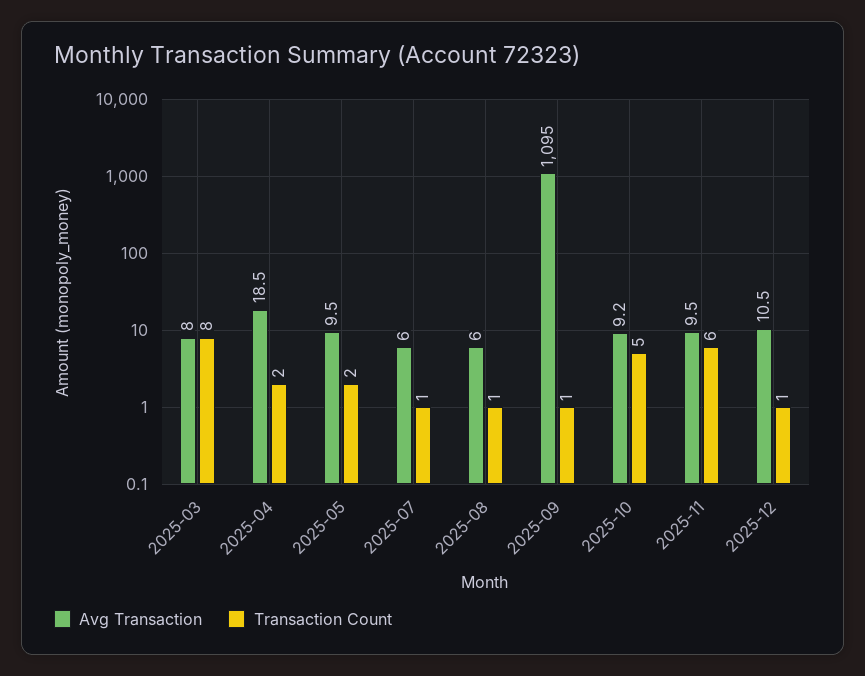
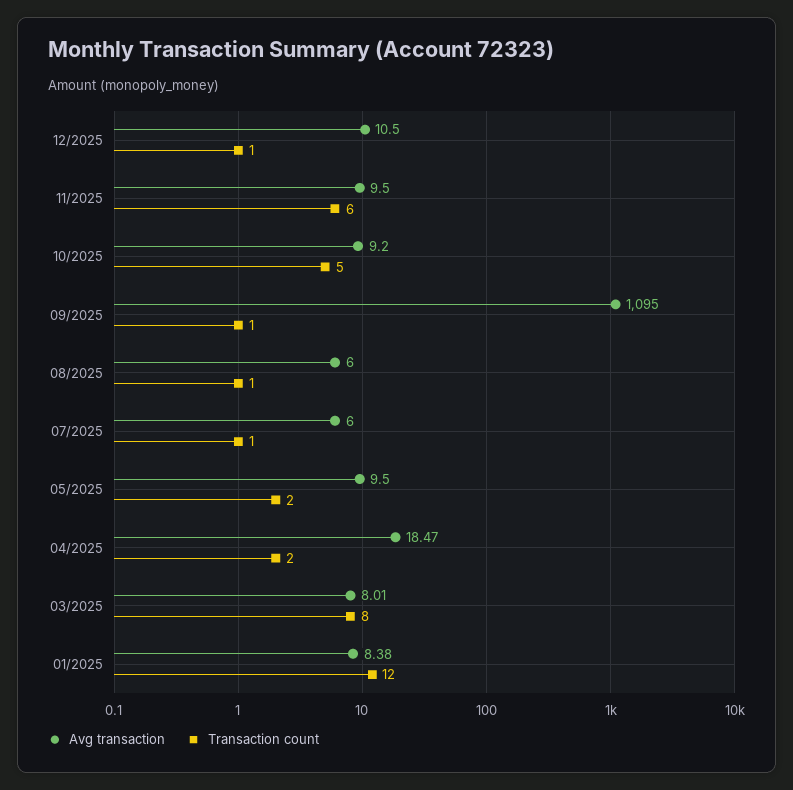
  {
    "Avg Transaction": {
      "2025-03": 8.01,
      "2025-04": 18.47,
      "2025-05": 9.5,
      "2025-07": 6,
      "2025-08": 6,
      "2025-09": 1095,
      "2025-10": 9.2,
      "2025-11": 9.5,
-     "2025-12": 10.5
+     "2025-12": 10.5,
+     "01/2025": 8.38
    },
    "Transaction Count": {
      "2025-03": 8,
      "2025-04": 2,
      "2025-05": 2,
      "2025-07": 1,
      "2025-08": 1,
      "2025-09": 1,
      "2025-10": 5,
      "2025-11": 6,
-     "2025-12": 1
+     "2025-12": 1,
+     "01/2025": 12
    }
  }

